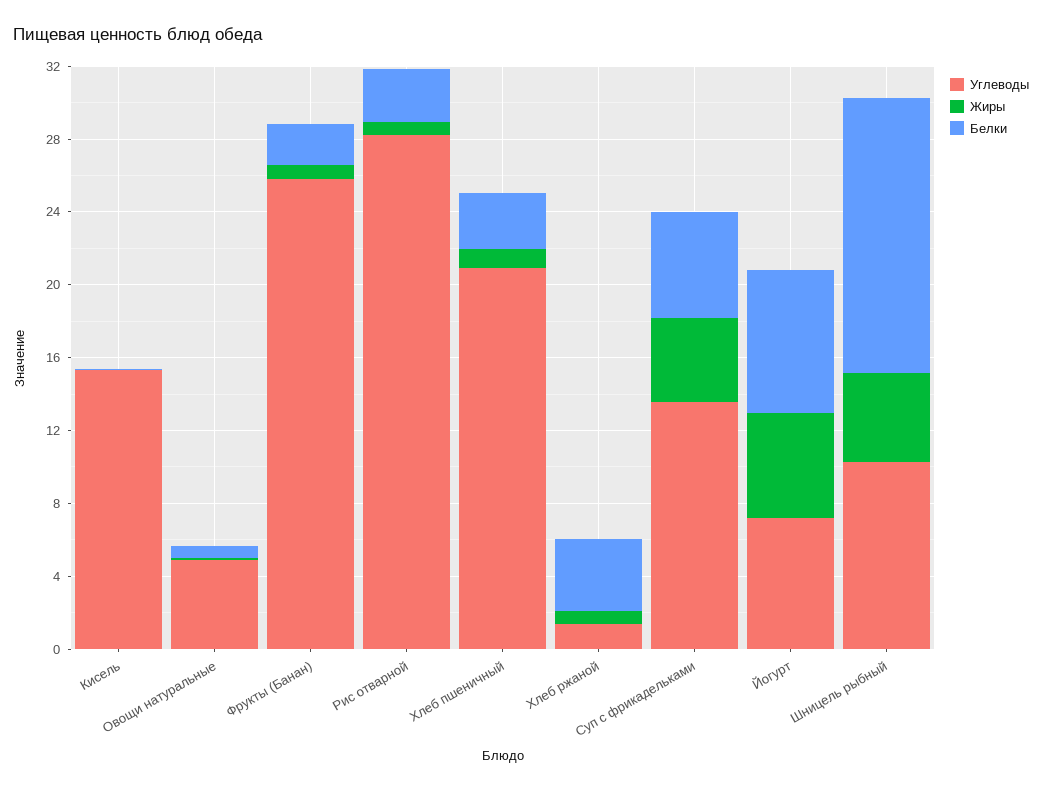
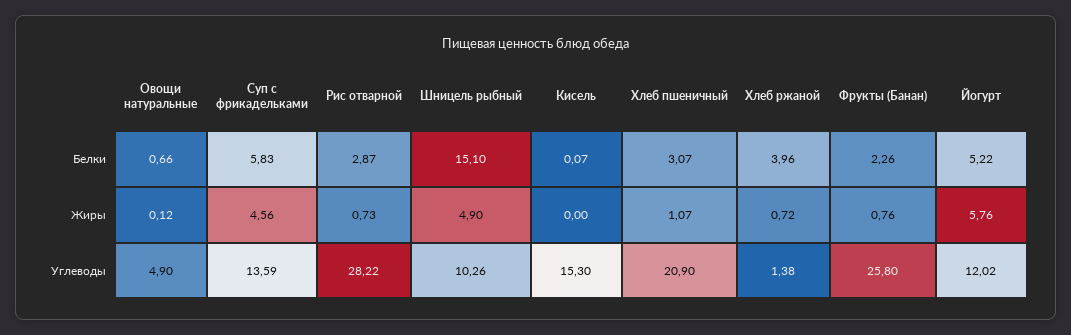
  {
    "Углеводы": {
      "Кисель": 15.3,
      "Овощи натуральные": 4.9,
      "Фрукты (Банан)": 25.8,
      "Рис отварной": 28.22,
      "Хлеб пшеничный": 20.9,
      "Хлеб ржаной": 1.38,
      "Суп с фрикадельками": 13.59,
-     "Йогурт": 7,
+     "Йогурт": 12.02,
      "Шницель рыбный": 10.26
    },
    "Жиры": {
      "Кисель": 0,
      "Овощи натуральные": 0.12,
      "Фрукты (Банан)": 0.76,
      "Рис отварной": 0.73,
      "Хлеб пшеничный": 1.07,
      "Хлеб ржаной": 0.72,
      "Суп с фрикадельками": 4.56,
      "Йогурт": 5.76,
      "Шницель рыбный": 4.9
    },
    "Белки": {
      "Кисель": 0.07,
      "Овощи натуральные": 0.66,
      "Фрукты (Банан)": 2.26,
      "Рис отварной": 2.87,
      "Хлеб пшеничный": 3.07,
      "Хлеб ржаной": 3.96,
      "Суп с фрикадельками": 5.83,
-     "Йогурт": 8,
+     "Йогурт": 5.22,
      "Шницель рыбный": 15.1
    }
  }

